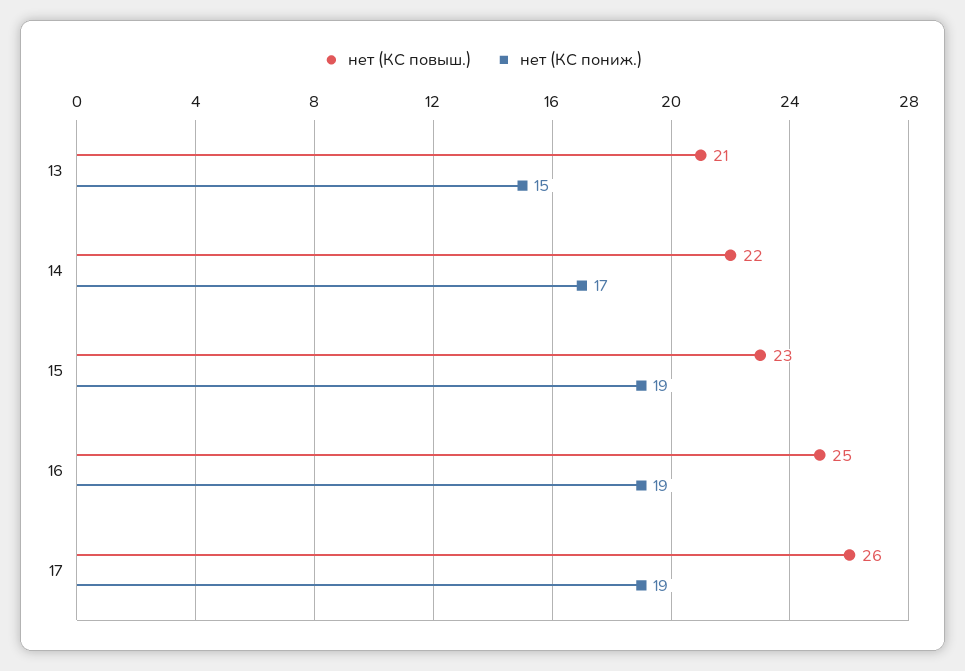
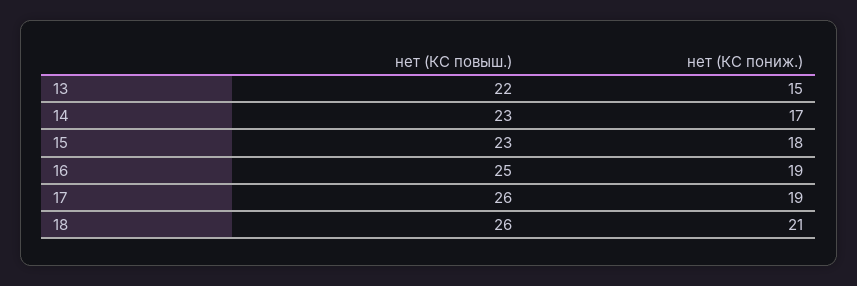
  {
    "нет (КС повыш.)": {
-     "13": 21,
+     "13": 22,
-     "14": 22,
+     "14": 23,
      "15": 23,
      "16": 25,
-     "17": 26
+     "17": 26,
+     "18": 26
    },
    "нет (КС пониж.)": {
      "13": 15,
      "14": 17,
-     "15": 19,
+     "15": 18,
      "16": 19,
-     "17": 19
+     "17": 19,
+     "18": 21
    }
  }

